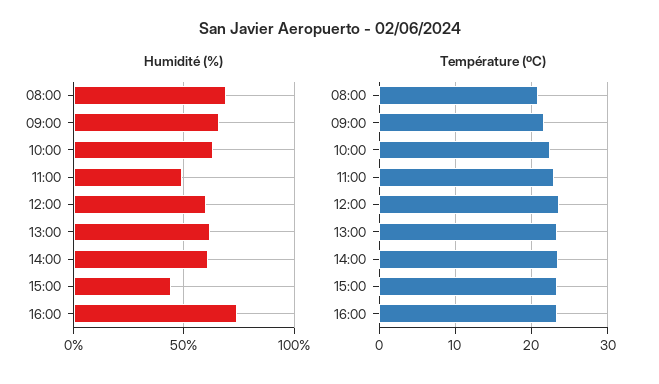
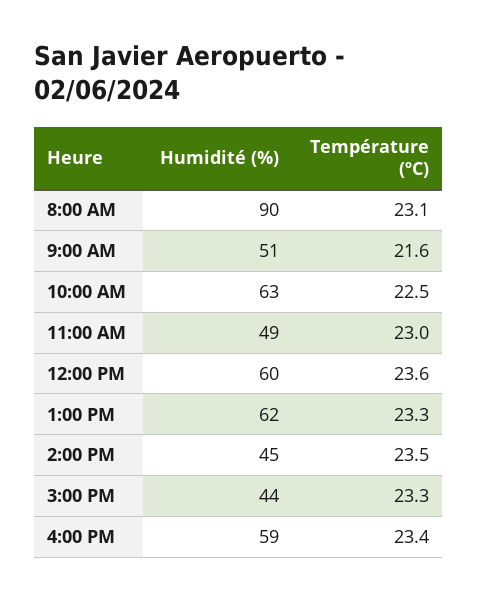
  {
    "Humidité (%)": {
-     "08:00": 70,
+     "08:00": 90,
-     "09:00": 65,
+     "09:00": 51,
      "10:00": 63,
      "11:00": 49,
      "12:00": 60,
      "13:00": 62,
-     "14:00": 60,
+     "14:00": 45,
      "15:00": 44,
-     "16:00": 75
+     "16:00": 59
    },
    "Température (ºC)": {
-     "08:00": 21,
+     "08:00": 23.1,
      "09:00": 21.6,
      "10:00": 22.5,
      "11:00": 23,
      "12:00": 23.6,
      "13:00": 23.3,
      "14:00": 23.5,
      "15:00": 23.3,
      "16:00": 23.4
    }
  }

